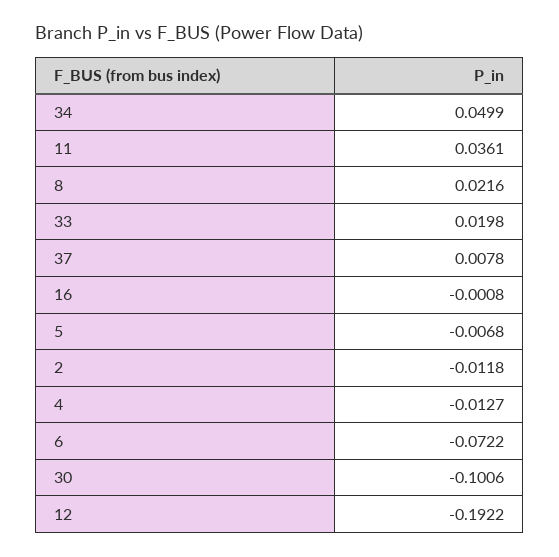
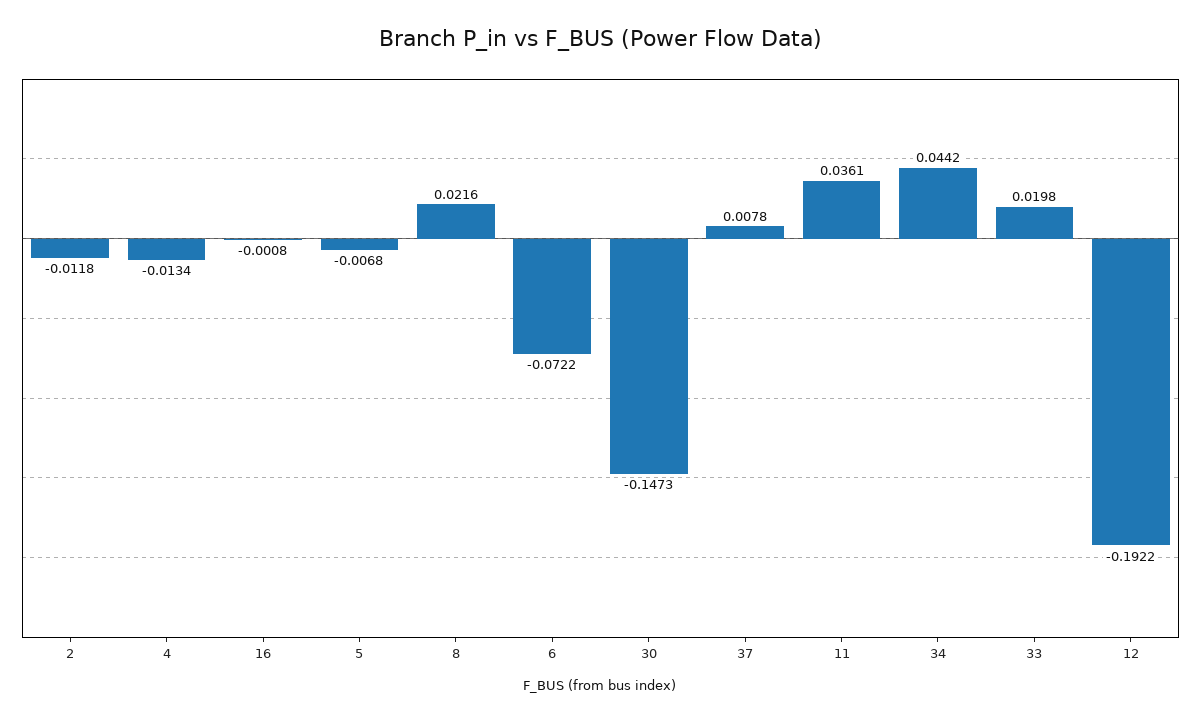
  {
-   "34": 0.0499,
+   "34": 0.0442,
    "11": 0.0361,
    "8": 0.0216,
    "33": 0.0198,
    "37": 0.0078,
    "16": -0.0008,
    "5": -0.0068,
    "2": -0.0118,
-   "4": -0.0127,
+   "4": -0.0134,
    "6": -0.0722,
-   "30": -0.1006,
+   "30": -0.1473,
    "12": -0.1922
  }

